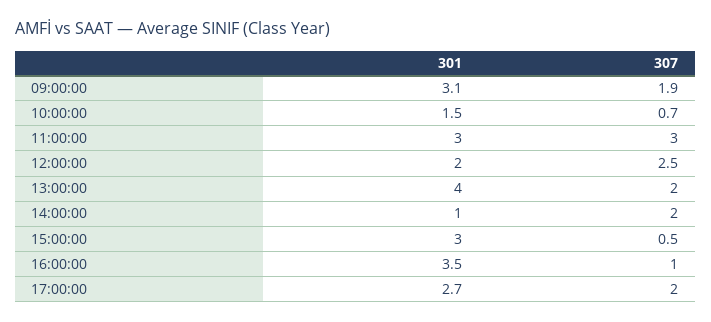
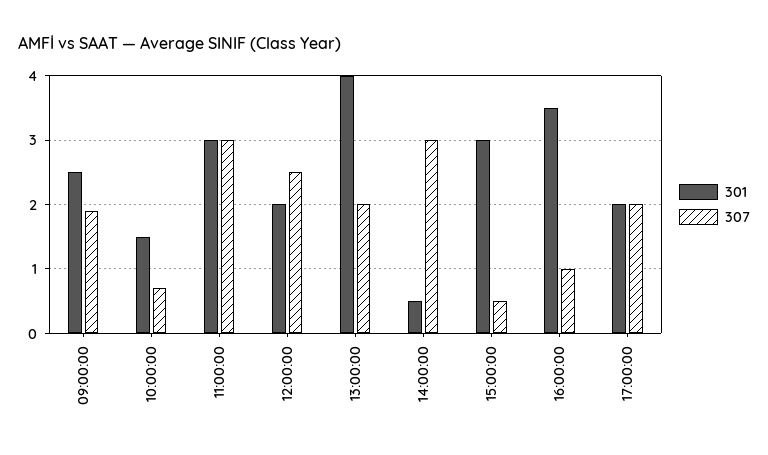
  {
    "301": {
-     "09:00:00": 3.1,
+     "09:00:00": 2.5,
      "10:00:00": 1.5,
      "11:00:00": 3,
      "12:00:00": 2,
      "13:00:00": 4,
-     "14:00:00": 1,
+     "14:00:00": 0.5,
      "15:00:00": 3,
      "16:00:00": 3.5,
-     "17:00:00": 2.7
+     "17:00:00": 2
    },
    "307": {
      "09:00:00": 1.9,
      "10:00:00": 0.7,
      "11:00:00": 3,
      "12:00:00": 2.5,
      "13:00:00": 2,
-     "14:00:00": 2,
+     "14:00:00": 3,
      "15:00:00": 0.5,
      "16:00:00": 1,
      "17:00:00": 2
    }
  }

